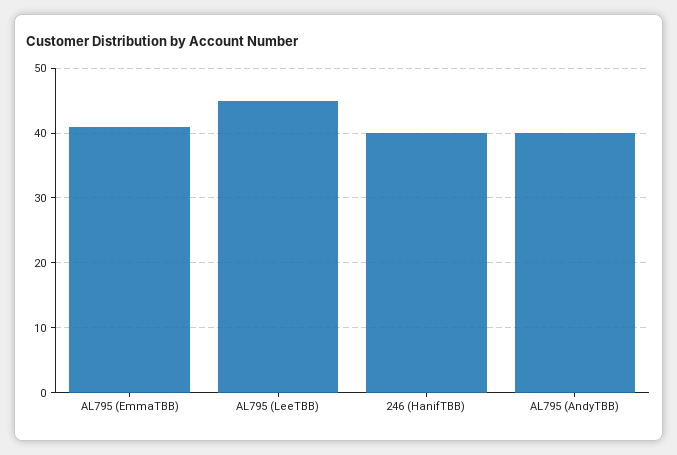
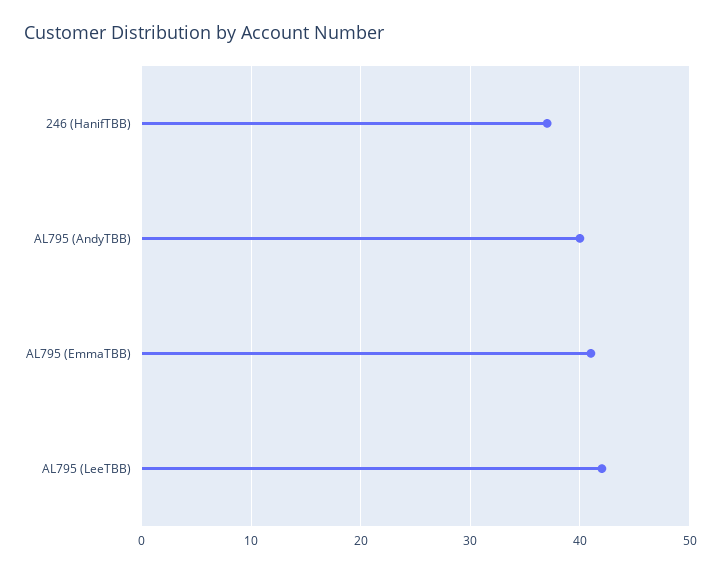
  {
    "AL795 (EmmaTBB)": 41,
-   "AL795 (LeeTBB)": 45,
+   "AL795 (LeeTBB)": 42,
-   "246 (HanifTBB)": 40,
+   "246 (HanifTBB)": 37,
    "AL795 (AndyTBB)": 40
  }

